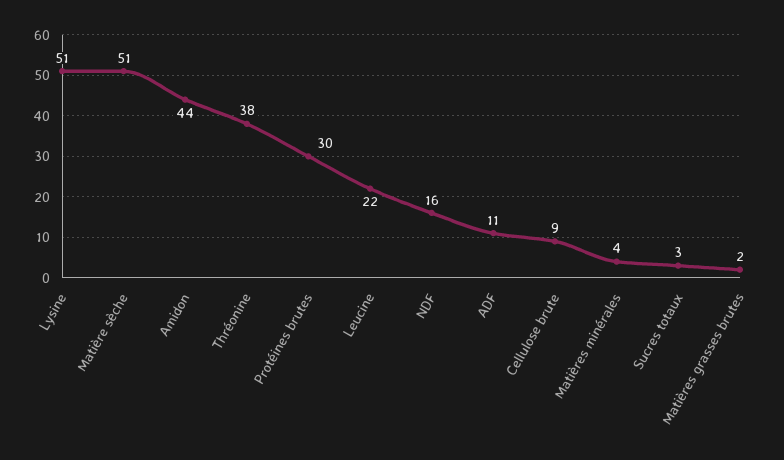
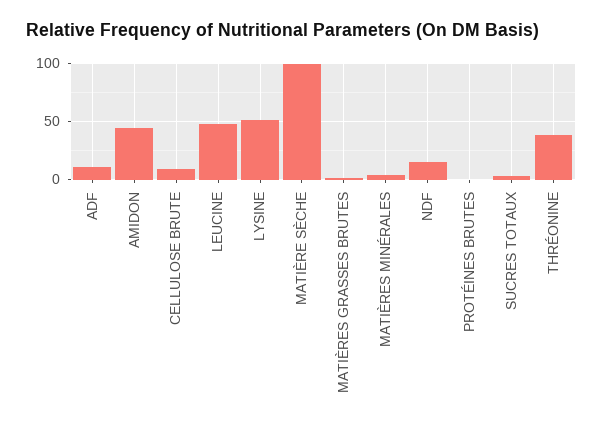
  {
    "Lysine": 51,
-   "Matière sèche": 51,
+   "Matière sèche": 100,
    "Amidon": 44,
    "Thréonine": 38,
-   "Protéines brutes": 30,
+   "Protéines brutes": 0,
-   "Leucine": 22,
+   "Leucine": 50,
    "NDF": 16,
    "ADF": 11,
    "Cellulose brute": 9,
    "Matières minérales": 4,
    "Sucres totaux": 3,
    "Matières grasses brutes": 2
  }

